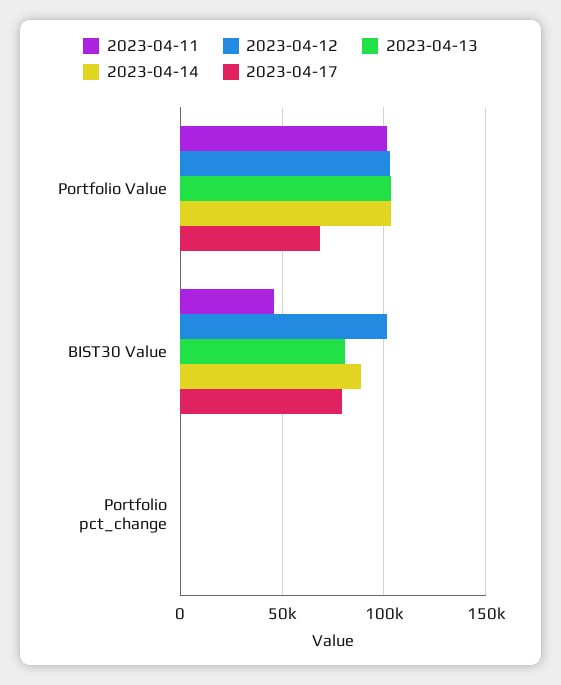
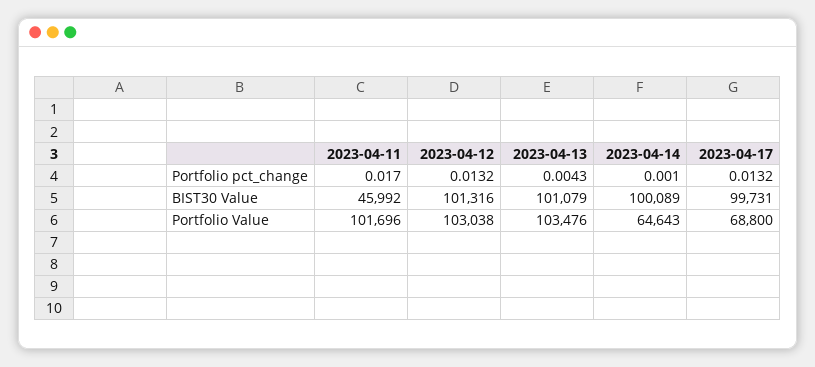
  {
    "2023-04-11": {
      "Portfolio Value": 101696,
      "BIST30 Value": 45992,
      "Portfolio pct_change": 0.017
    },
    "2023-04-12": {
      "Portfolio Value": 103038,
      "BIST30 Value": 101316,
      "Portfolio pct_change": 0.0132
    },
    "2023-04-13": {
      "Portfolio Value": 103476,
-     "BIST30 Value": 80000,
+     "BIST30 Value": 101079,
      "Portfolio pct_change": 0.0043
    },
    "2023-04-14": {
-     "Portfolio Value": 105000,
+     "Portfolio Value": 64643,
-     "BIST30 Value": 90000,
+     "BIST30 Value": 100089,
      "Portfolio pct_change": 0.001
    },
    "2023-04-17": {
      "Portfolio Value": 68800,
-     "BIST30 Value": 80000,
+     "BIST30 Value": 99731,
      "Portfolio pct_change": 0.0132
    }
  }

